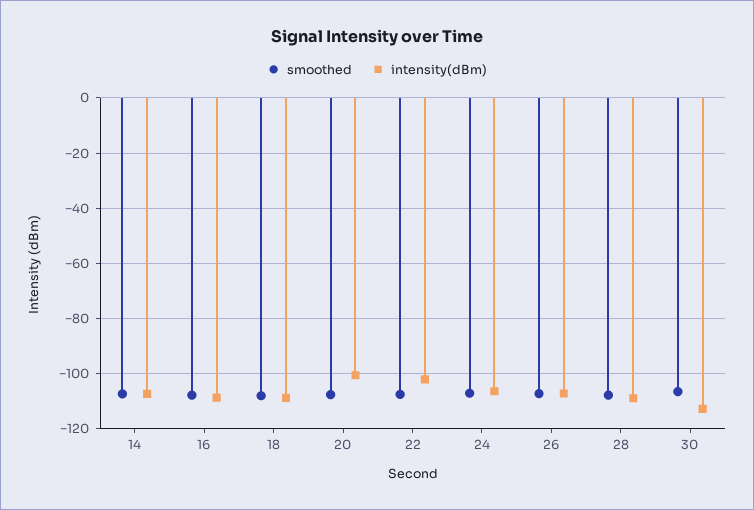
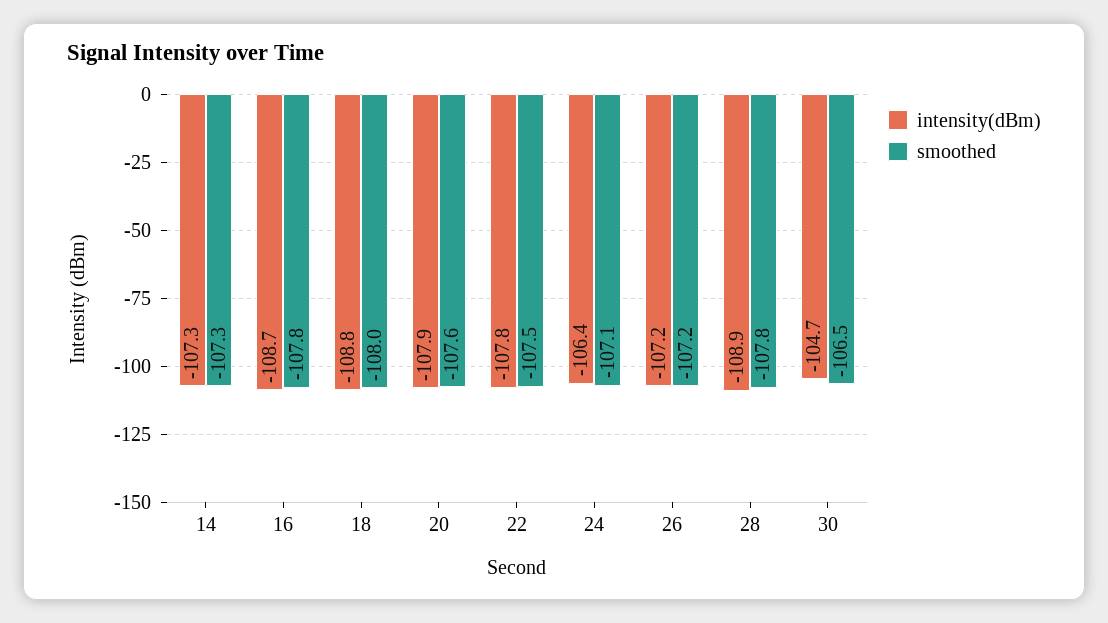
  {
    "smoothed": {
      "14": -107.3,
      "16": -107.8,
      "18": -108,
      "20": -107.6,
      "22": -107.5,
      "24": -107.1,
      "26": -107.2,
      "28": -107.8,
      "30": -106.5
    },
    "intensity(dBm)": {
      "14": -107.3,
      "16": -108.7,
      "18": -108.8,
-     "20": -100,
+     "20": -107.9,
-     "22": -102.5,
+     "22": -107.8,
      "24": -106.4,
      "26": -107.2,
      "28": -108.9,
-     "30": -112.5
+     "30": -104.7
    }
  }

